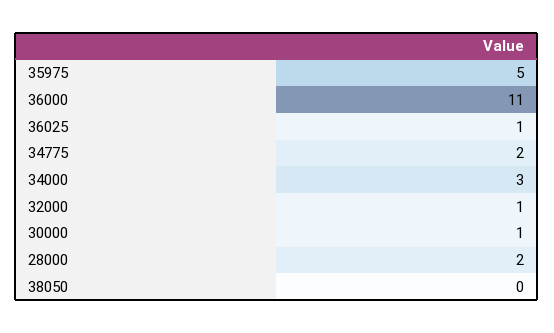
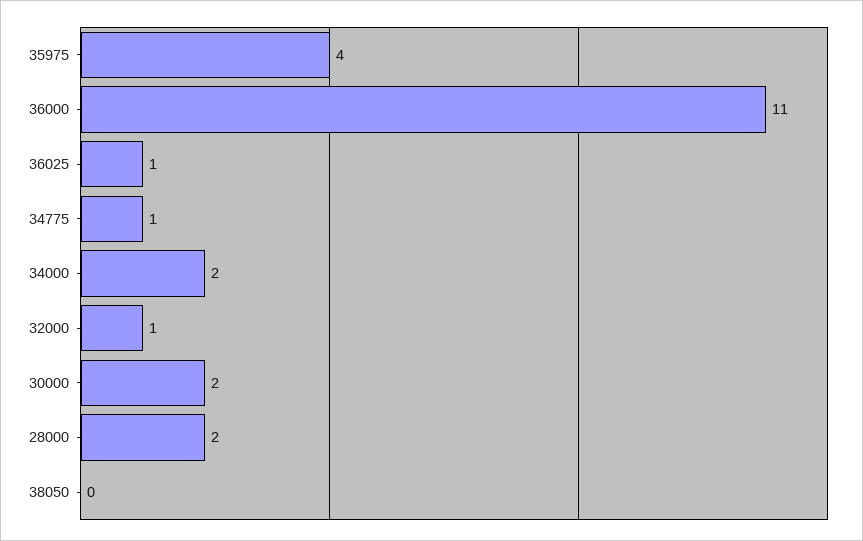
  {
-   "35975": 5,
+   "35975": 4,
    "36000": 11,
    "36025": 1,
-   "34775": 2,
+   "34775": 1,
-   "34000": 3,
+   "34000": 2,
    "32000": 1,
-   "30000": 1,
+   "30000": 2,
    "28000": 2,
    "38050": 0
  }

